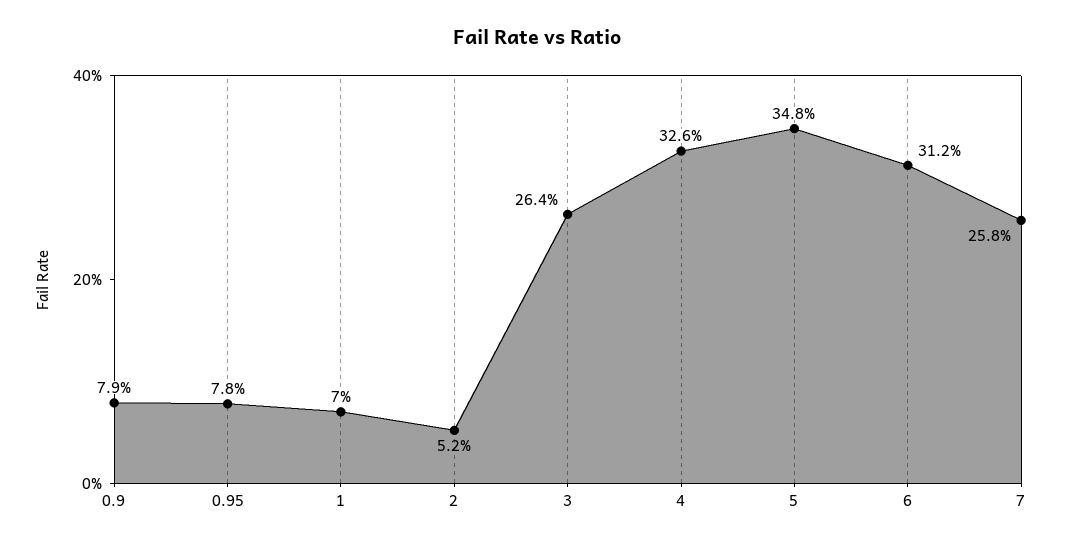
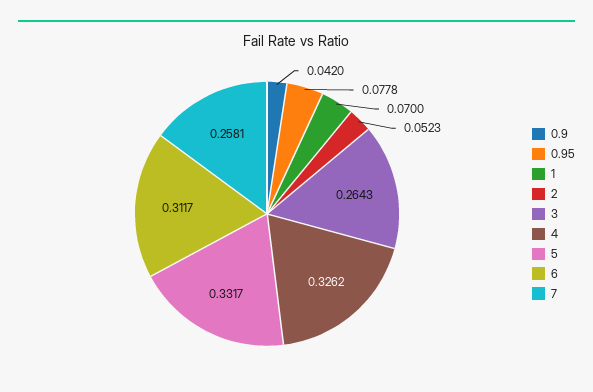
  {
-   "0.9": 0.079,
+   "0.9": 0.042,
    "0.95": 0.0778,
    "1": 0.07,
    "2": 0.0523,
    "3": 0.2643,
    "4": 0.3262,
-   "5": 0.348,
+   "5": 0.3317,
    "6": 0.3117,
    "7": 0.2581
  }

